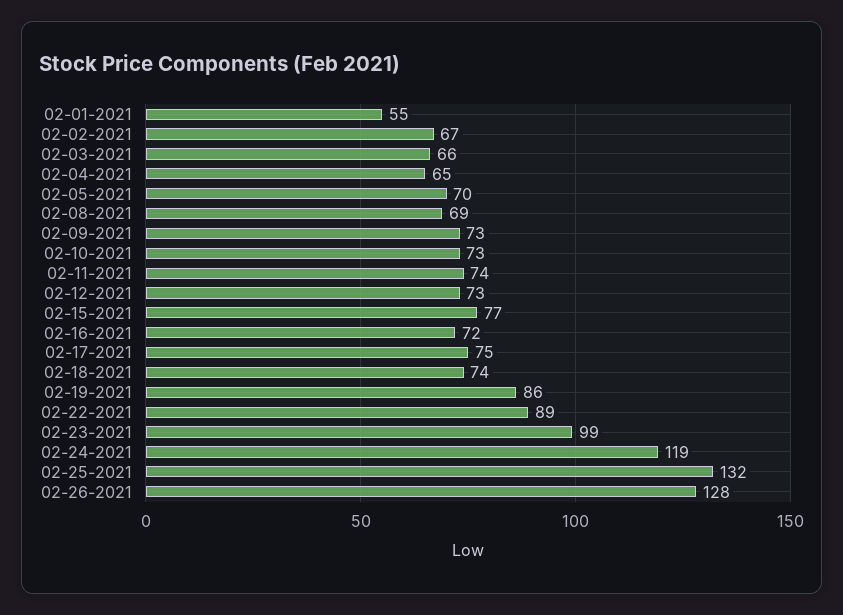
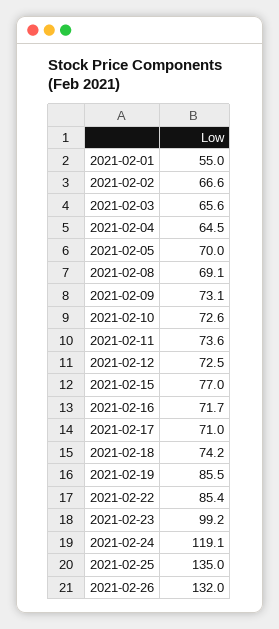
  {
    "02-01-2021": 55,
    "02-02-2021": 66.6,
    "02-03-2021": 65.6,
    "02-04-2021": 64.5,
    "02-05-2021": 70,
    "02-08-2021": 69.1,
    "02-09-2021": 73.1,
    "02-10-2021": 72.6,
    "02-11-2021": 73.6,
    "02-12-2021": 72.5,
    "02-15-2021": 77,
    "02-16-2021": 71.7,
-   "02-17-2021": 75,
+   "02-17-2021": 71,
    "02-18-2021": 74.2,
    "02-19-2021": 85.5,
-   "02-22-2021": 89,
+   "02-22-2021": 85.4,
    "02-23-2021": 99.2,
    "02-24-2021": 119.1,
-   "02-25-2021": 132,
+   "02-25-2021": 135,
-   "02-26-2021": 128
+   "02-26-2021": 132
  }

